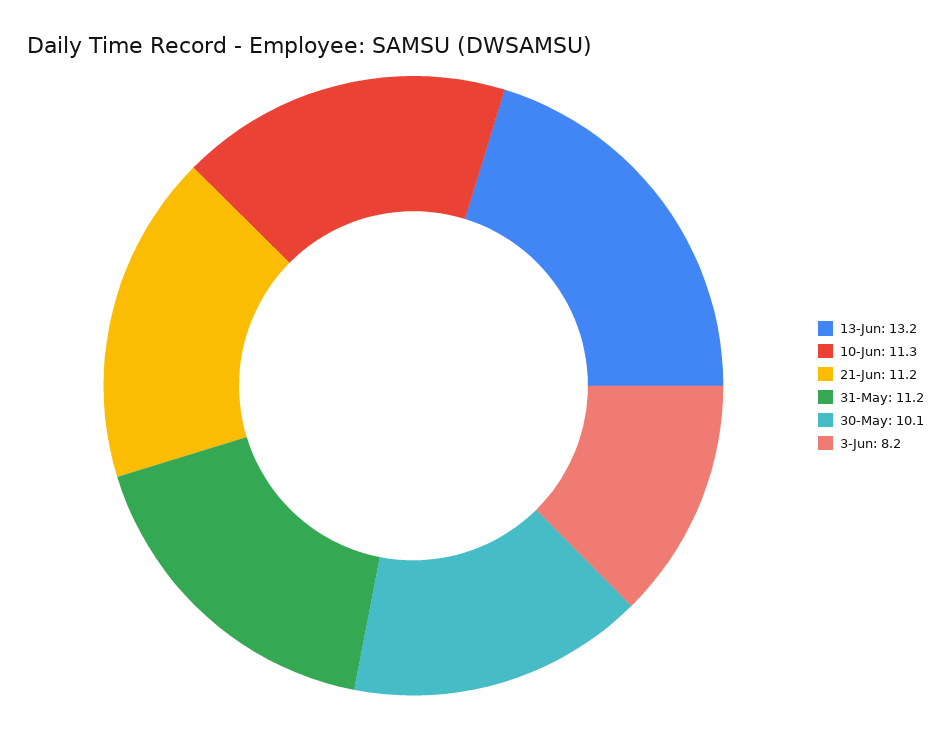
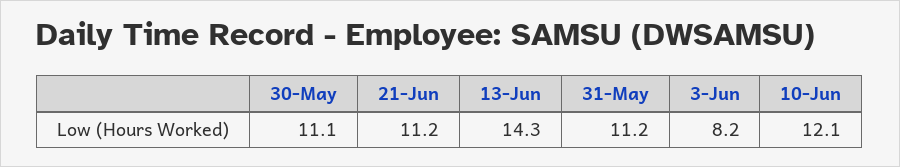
  {
-   "13-Jun": 13.2,
+   "13-Jun": 14.3,
-   "10-Jun": 11.3,
+   "10-Jun": 12.1,
    "21-Jun": 11.2,
    "31-May": 11.2,
-   "30-May": 10.1,
+   "30-May": 11.1,
    "3-Jun": 8.2
  }

